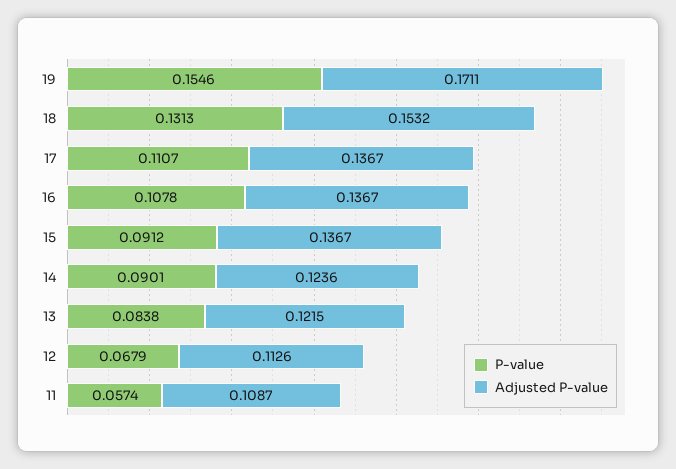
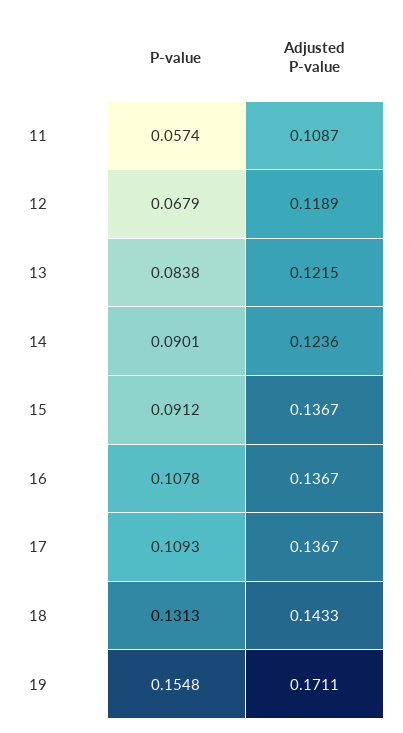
  {
    "P-value": {
-     "19": 0.1546,
+     "19": 0.1548,
      "18": 0.1313,
-     "17": 0.1107,
+     "17": 0.1093,
      "16": 0.1078,
      "15": 0.0912,
      "14": 0.0901,
      "13": 0.0838,
      "12": 0.0679,
      "11": 0.0574
    },
    "Adjusted P-value": {
      "19": 0.1711,
-     "18": 0.1532,
+     "18": 0.1433,
      "17": 0.1367,
      "16": 0.1367,
      "15": 0.1367,
      "14": 0.1236,
      "13": 0.1215,
-     "12": 0.1126,
+     "12": 0.1189,
      "11": 0.1087
    }
  }

